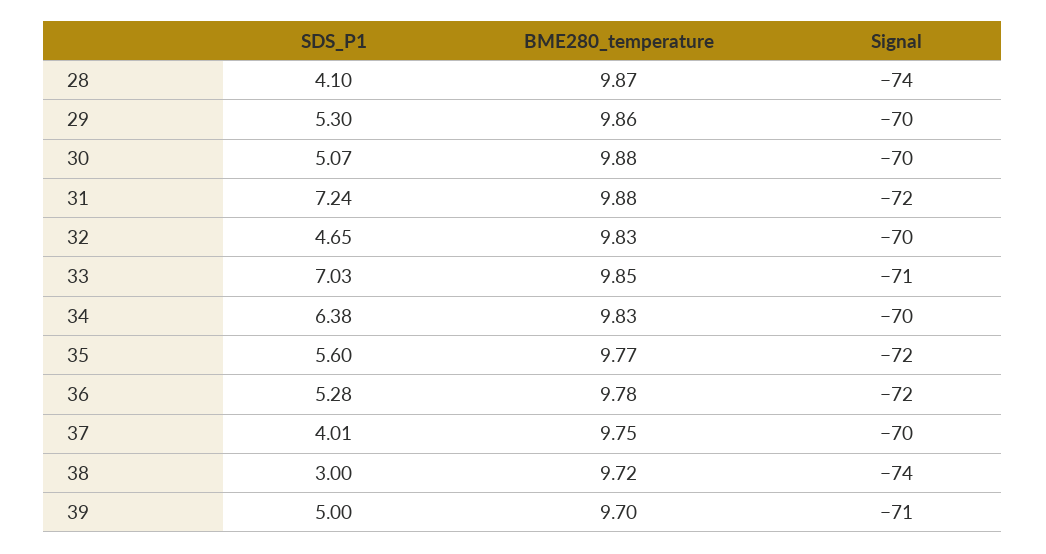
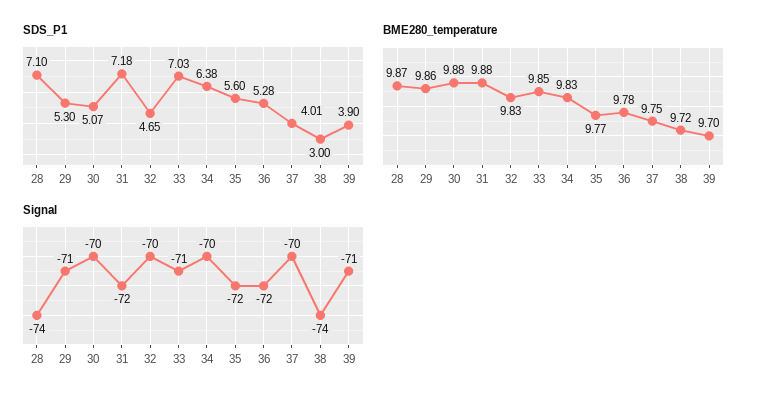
  {
    "SDS_P1": {
-     "28": 4.1,
+     "28": 7.1,
      "29": 5.3,
      "30": 5.07,
-     "31": 7.24,
+     "31": 7.18,
      "32": 4.65,
      "33": 7.03,
      "34": 6.38,
      "35": 5.6,
      "36": 5.28,
      "37": 4.01,
      "38": 3,
-     "39": 5
+     "39": 3.9
    },
    "BME280_temperature": {
      "28": 9.87,
      "29": 9.86,
      "30": 9.88,
      "31": 9.88,
      "32": 9.83,
      "33": 9.85,
      "34": 9.83,
      "35": 9.77,
      "36": 9.78,
      "37": 9.75,
      "38": 9.72,
      "39": 9.7
    },
    "Signal": {
      "28": -74,
-     "29": -70,
+     "29": -71,
      "30": -70,
      "31": -72,
      "32": -70,
      "33": -71,
      "34": -70,
      "35": -72,
      "36": -72,
      "37": -70,
      "38": -74,
      "39": -71
    }
  }

